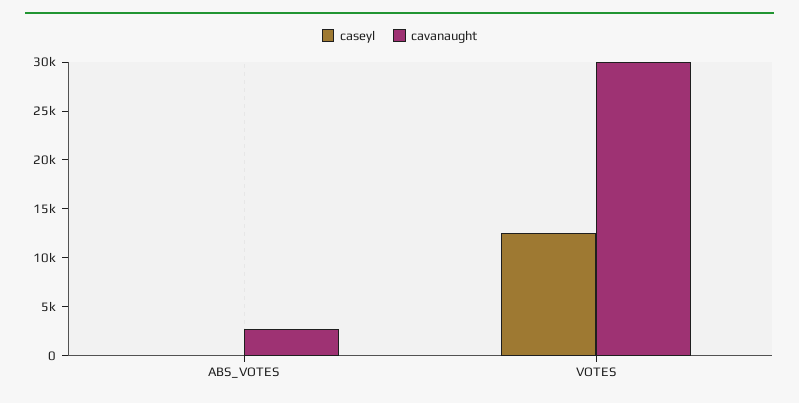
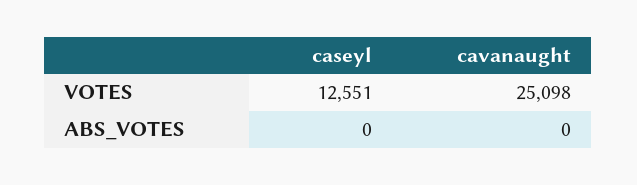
  {
    "caseyl": {
      "ABS_VOTES": 0,
      "VOTES": 12551
    },
    "cavanaught": {
-     "ABS_VOTES": 3000,
+     "ABS_VOTES": 0,
-     "VOTES": 30000
+     "VOTES": 25098
    }
  }

